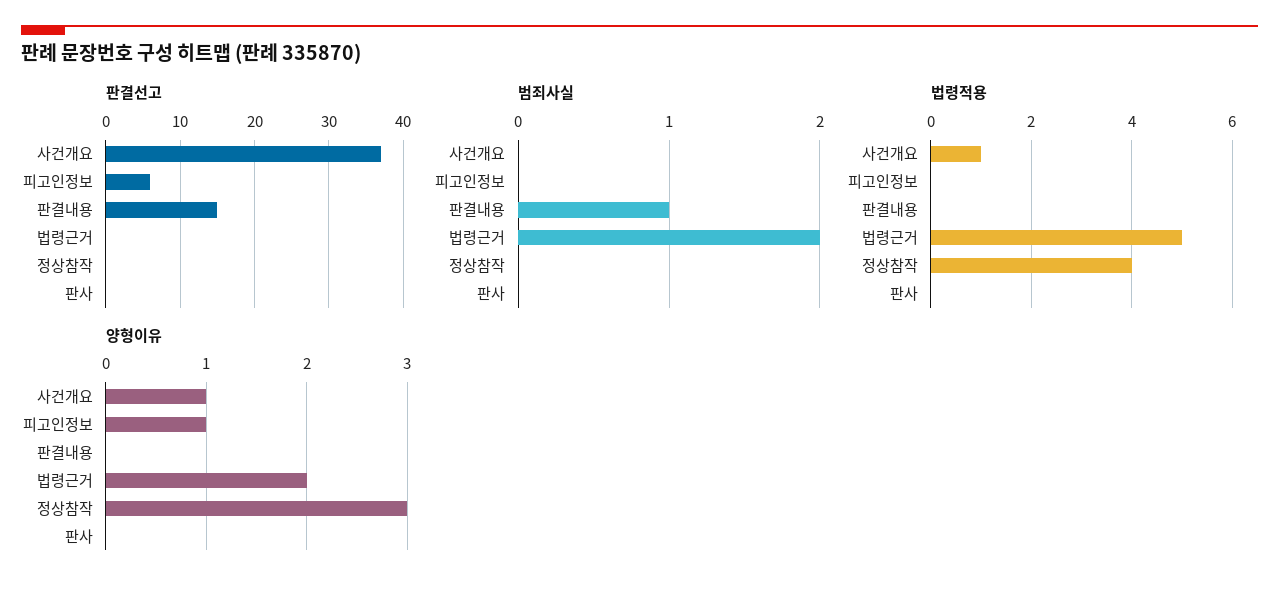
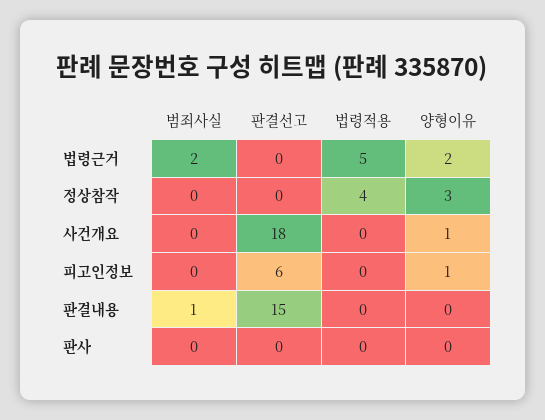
  {
    "판결선고": {
-     "사건개요": 37,
+     "사건개요": 18,
      "피고인정보": 6,
      "판결내용": 15,
      "법령근거": 0,
      "정상참작": 0,
      "판사": 0
    },
    "범죄사실": {
      "사건개요": 0,
      "피고인정보": 0,
      "판결내용": 1,
      "법령근거": 2,
      "정상참작": 0,
      "판사": 0
    },
    "법령적용": {
-     "사건개요": 1,
+     "사건개요": 0,
      "피고인정보": 0,
      "판결내용": 0,
      "법령근거": 5,
      "정상참작": 4,
      "판사": 0
    },
    "양형이유": {
      "사건개요": 1,
      "피고인정보": 1,
      "판결내용": 0,
      "법령근거": 2,
      "정상참작": 3,
      "판사": 0
    }
  }

